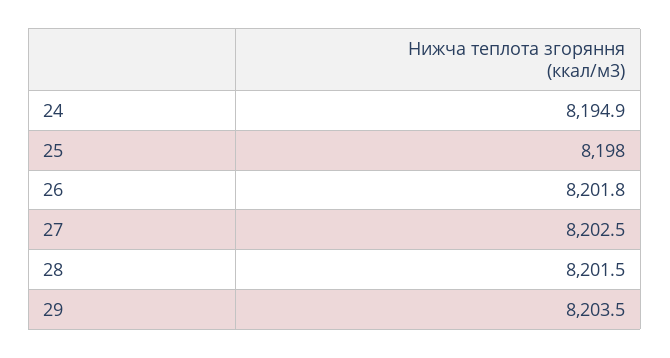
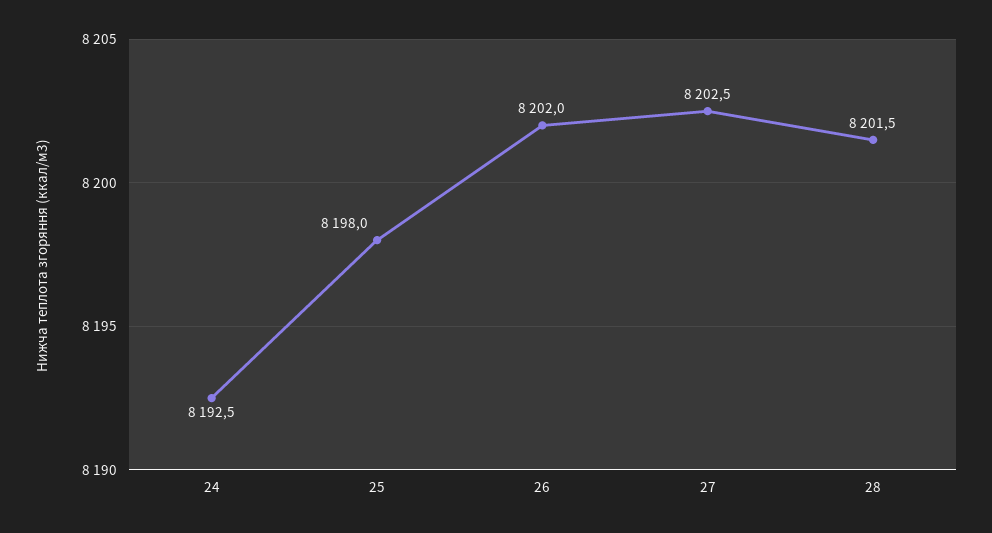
  {
-   "24": 8194.9,
+   "24": 8192.5,
    "25": 8198,
-   "26": 8201.8,
+   "26": 8202,
    "27": 8202.5,
-   "28": 8201.5,
+   "28": 8201.5
-   "29": 8203.5
  }

